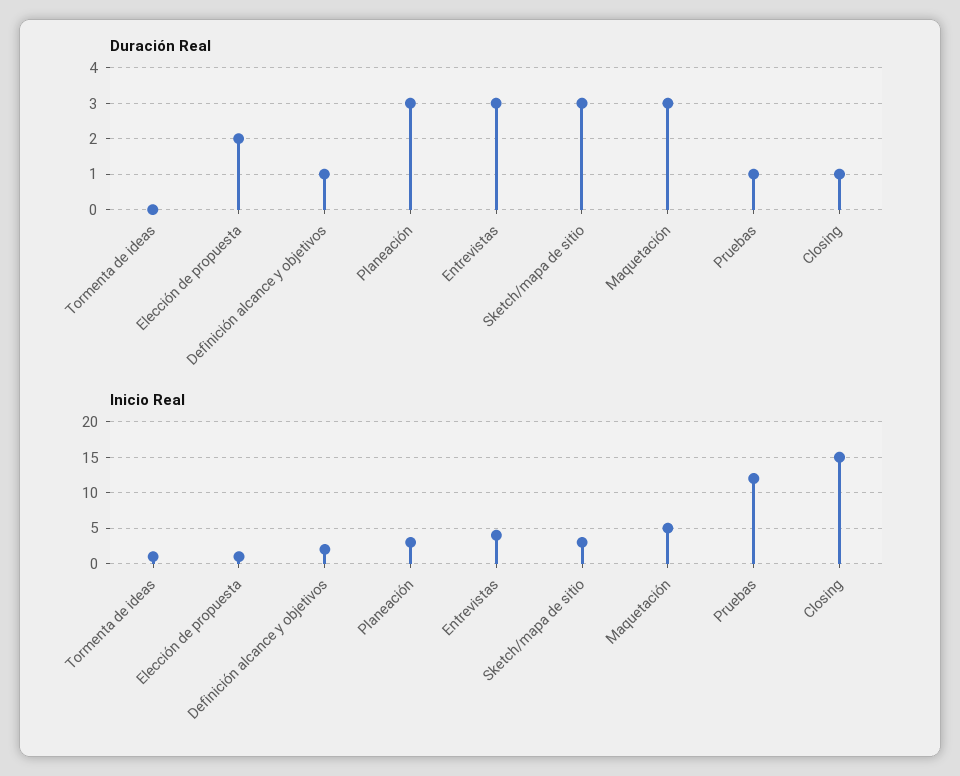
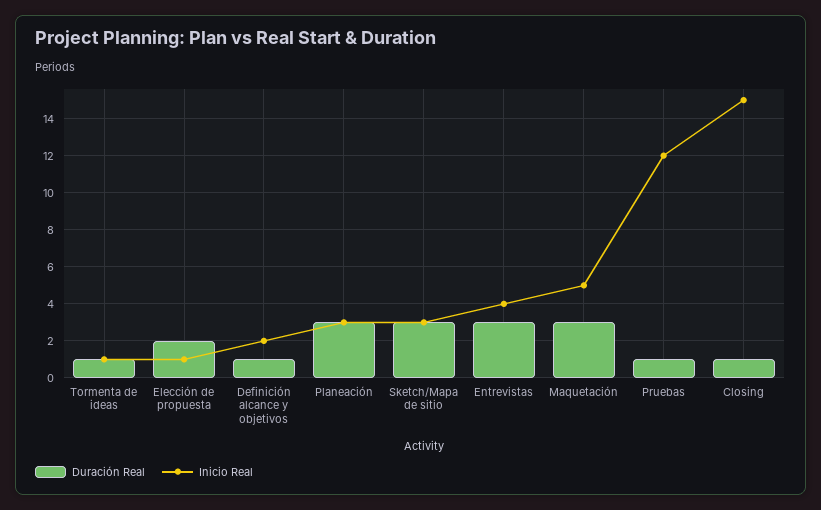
  {
    "Duración Real": {
-     "Tormenta de ideas": 0,
+     "Tormenta de ideas": 1,
      "Elección de propuesta": 2,
      "Definición alcance y objetivos": 1,
      "Planeación": 3,
      "Entrevistas": 3,
      "Sketch/mapa de sitio": 3,
      "Maquetación": 3,
      "Pruebas": 1,
      "Closing": 1
    },
    "Inicio Real": {
      "Tormenta de ideas": 1,
      "Elección de propuesta": 1,
      "Definición alcance y objetivos": 2,
      "Planeación": 3,
      "Entrevistas": 4,
      "Sketch/mapa de sitio": 3,
      "Maquetación": 5,
      "Pruebas": 12,
      "Closing": 15
    }
  }

